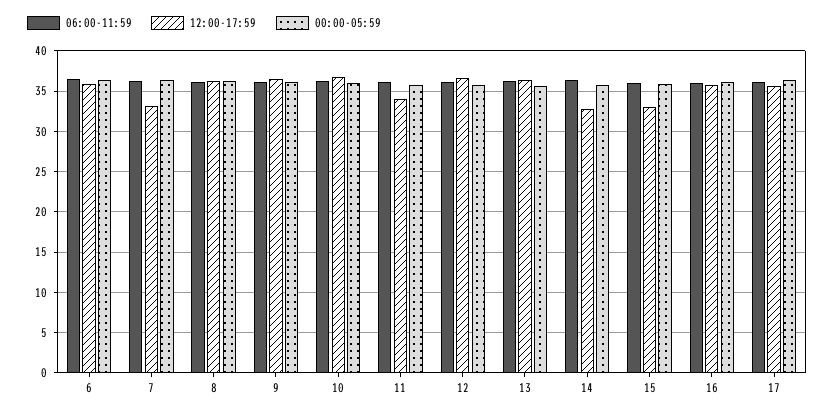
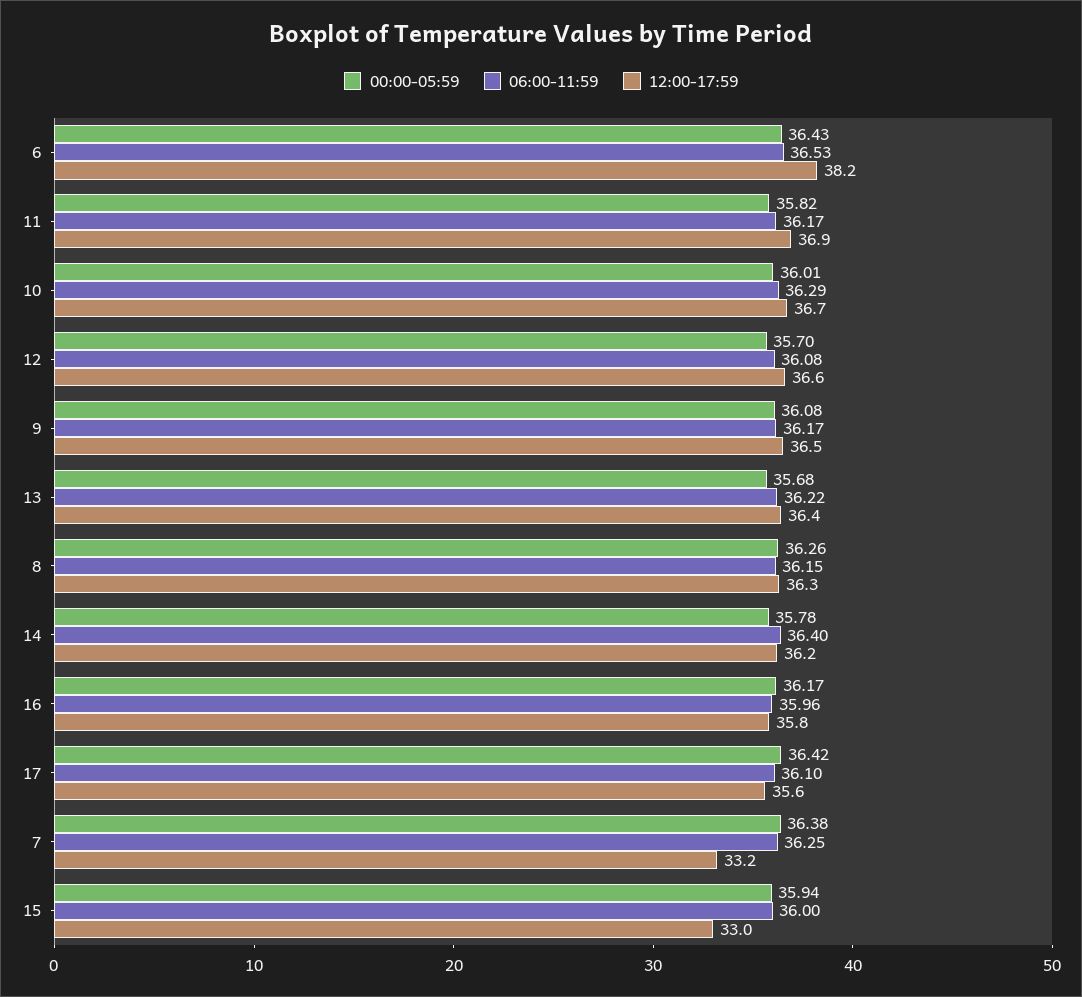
  {
    "06:00-11:59": {
      "6": 36.53,
      "7": 36.25,
      "8": 36.15,
      "9": 36.17,
      "10": 36.29,
      "11": 36.17,
      "12": 36.08,
      "13": 36.22,
      "14": 36.4,
      "15": 36,
      "16": 35.96,
      "17": 36.1
    },
    "12:00-17:59": {
-     "6": 36,
+     "6": 38.2,
      "7": 33.2,
      "8": 36.3,
      "9": 36.5,
      "10": 36.7,
-     "11": 34,
+     "11": 36.9,
      "12": 36.6,
      "13": 36.4,
-     "14": 33,
+     "14": 36.2,
      "15": 33,
      "16": 35.8,
      "17": 35.6
    },
    "00:00-05:59": {
      "6": 36.43,
      "7": 36.38,
      "8": 36.26,
      "9": 36.08,
      "10": 36.01,
      "11": 35.82,
      "12": 35.7,
      "13": 35.68,
      "14": 35.78,
      "15": 35.94,
      "16": 36.17,
      "17": 36.42
    }
  }

